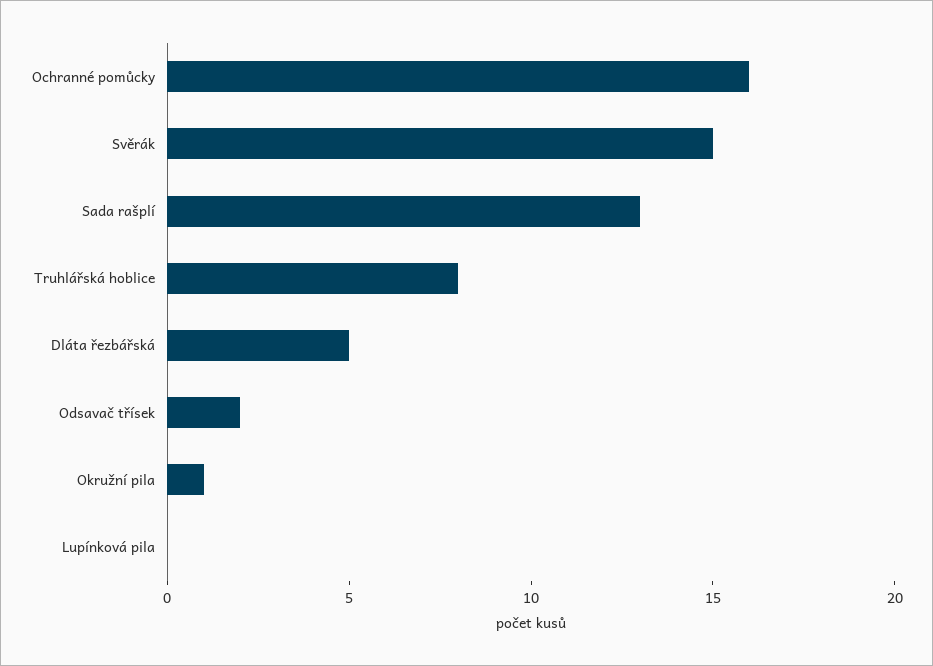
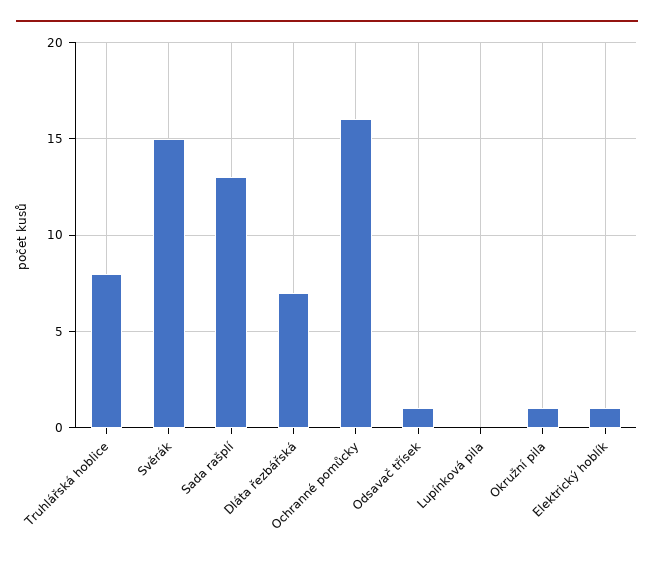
  {
    "Ochranné pomůcky": 16,
    "Svěrák": 15,
    "Sada rašplí": 13,
    "Truhlářská hoblice": 8,
-   "Dláta řezbářská": 5,
+   "Dláta řezbářská": 7,
-   "Odsavač třísek": 2,
+   "Odsavač třísek": 1,
    "Okružní pila": 1,
-   "Lupínková pila": 0
+   "Lupínková pila": 0,
+   "Elektrický hoblík": 1
  }

